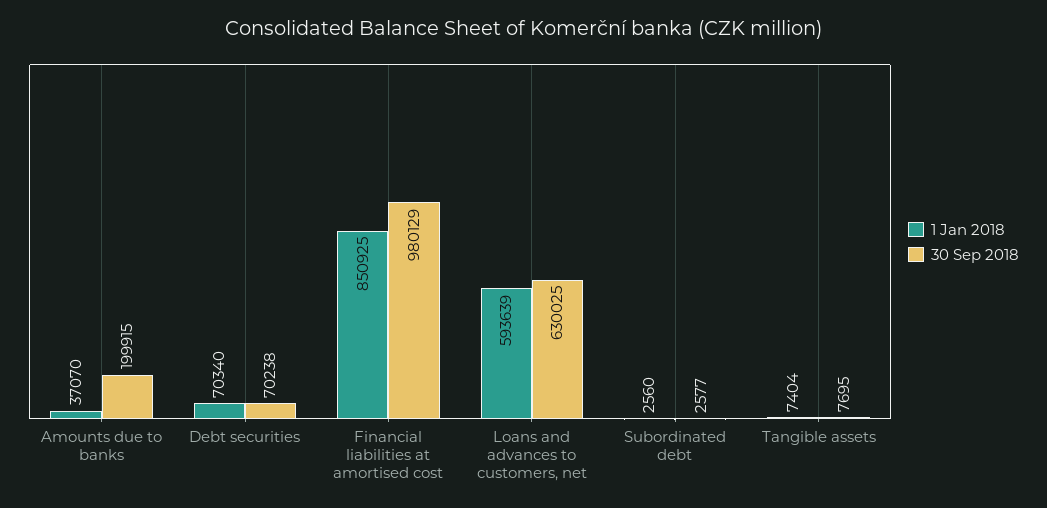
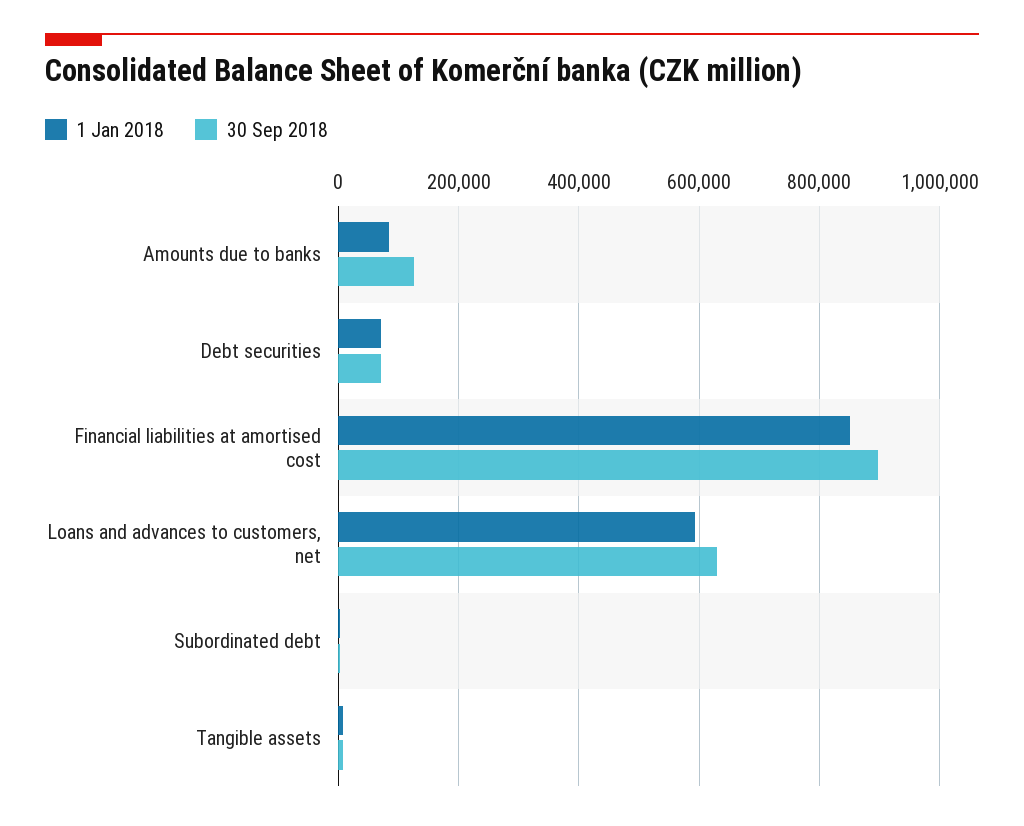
  {
    "1 Jan 2018": {
-     "Amounts due to banks": 37070,
+     "Amounts due to banks": 80000,
      "Debt securities": 70340,
      "Financial liabilities at amortised cost": 850925,
      "Loans and advances to customers, net": 593639,
      "Subordinated debt": 2560,
      "Tangible assets": 7404
    },
    "30 Sep 2018": {
-     "Amounts due to banks": 199915,
+     "Amounts due to banks": 120000,
      "Debt securities": 70238,
-     "Financial liabilities at amortised cost": 980129,
+     "Financial liabilities at amortised cost": 900000,
      "Loans and advances to customers, net": 630025,
      "Subordinated debt": 2577,
      "Tangible assets": 7695
    }
  }

